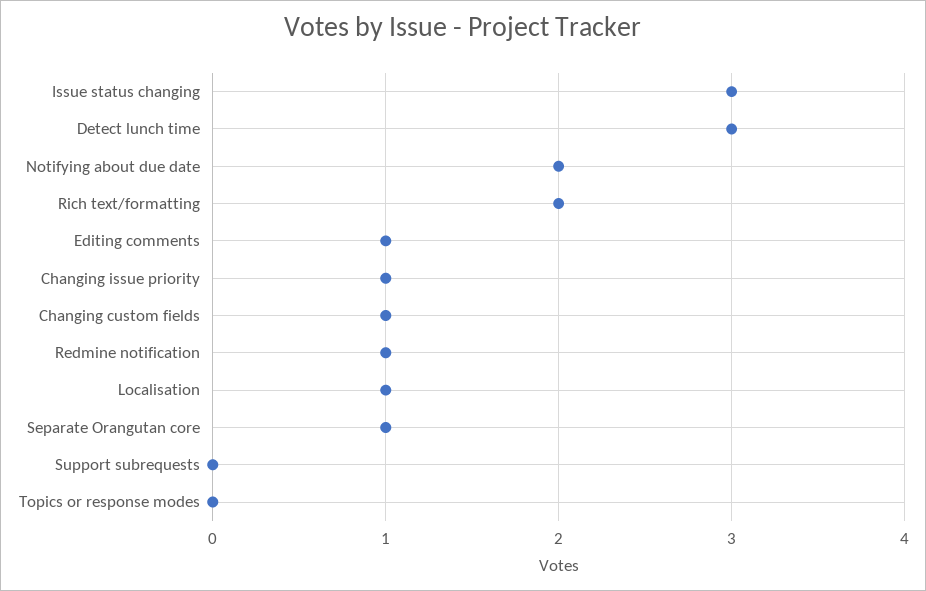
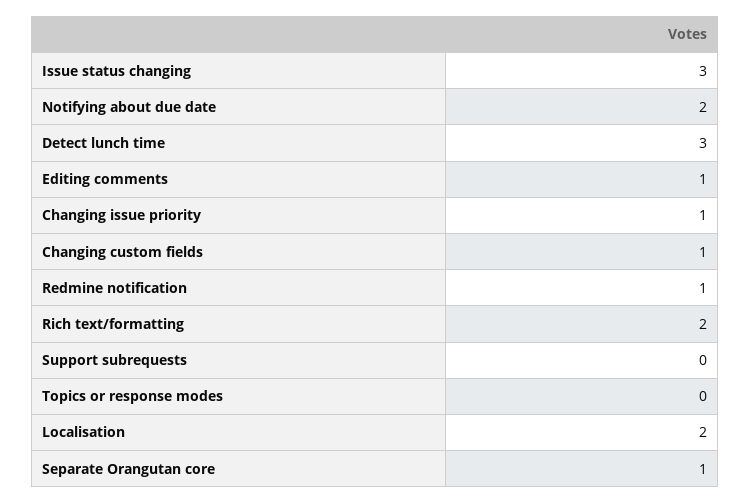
  {
    "Issue status changing": 3,
    "Detect lunch time": 3,
    "Notifying about due date": 2,
    "Rich text/formatting": 2,
    "Editing comments": 1,
    "Changing issue priority": 1,
    "Changing custom fields": 1,
    "Redmine notification": 1,
-   "Localisation": 1,
+   "Localisation": 2,
    "Separate Orangutan core": 1,
    "Support subrequests": 0,
    "Topics or response modes": 0
  }

